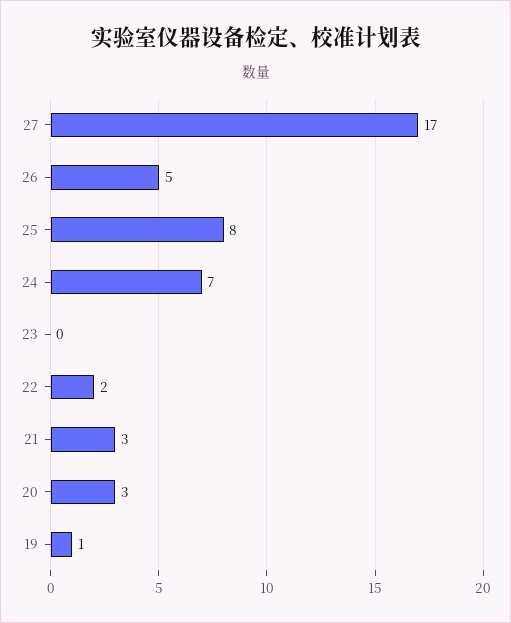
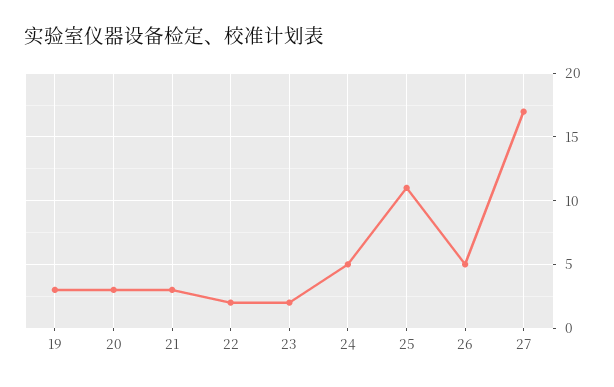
  {
    "27": 17,
    "26": 5,
-   "25": 8,
+   "25": 11,
-   "24": 7,
+   "24": 5,
-   "23": 0,
+   "23": 2,
    "22": 2,
    "21": 3,
    "20": 3,
-   "19": 1
+   "19": 3
  }

